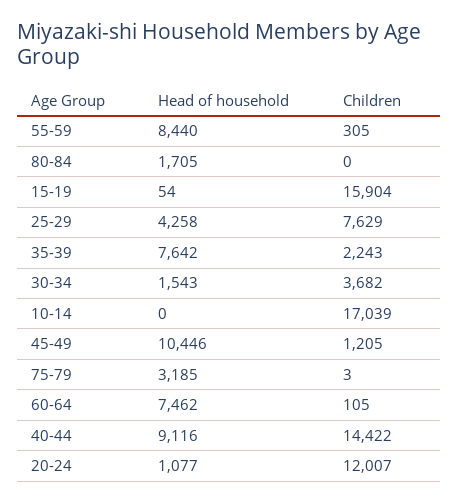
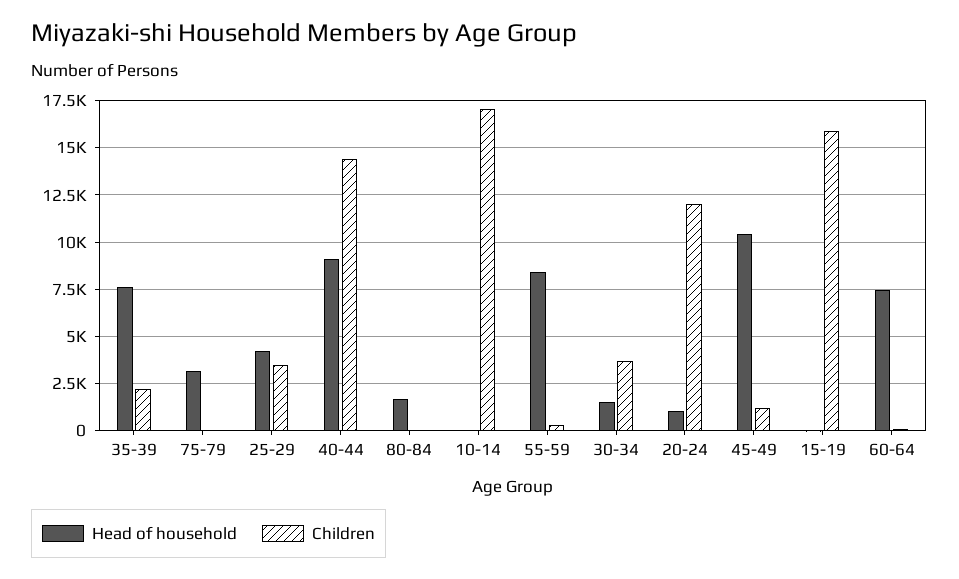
  {
    "Head of household": {
      "55-59": 8440,
      "80-84": 1705,
      "15-19": 54,
      "25-29": 4258,
      "35-39": 7642,
      "30-34": 1543,
      "10-14": 0,
      "45-49": 10446,
      "75-79": 3185,
      "60-64": 7462,
      "40-44": 9116,
      "20-24": 1077
    },
    "Children": {
      "55-59": 305,
      "80-84": 0,
      "15-19": 15904,
-     "25-29": 7629,
+     "25-29": 3500,
      "35-39": 2243,
      "30-34": 3682,
      "10-14": 17039,
      "45-49": 1205,
      "75-79": 3,
      "60-64": 105,
      "40-44": 14422,
      "20-24": 12007
    }
  }

